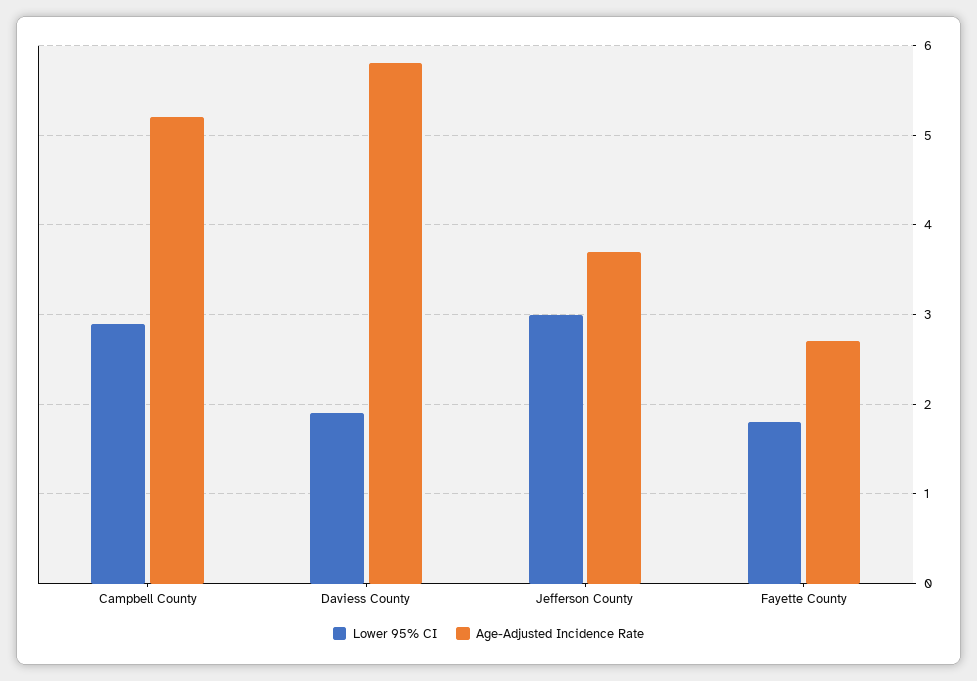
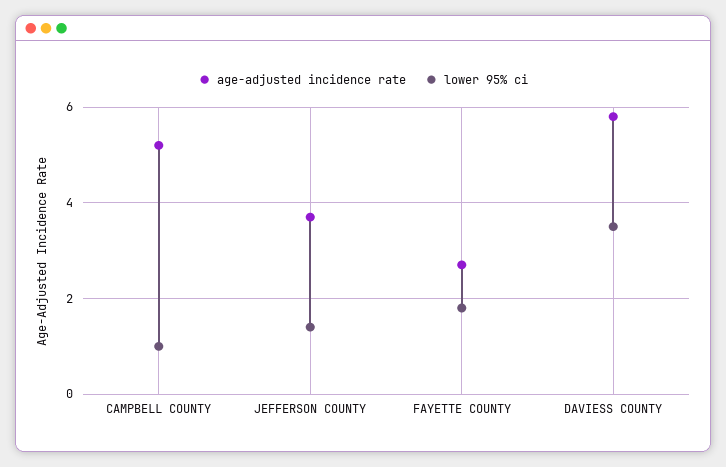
  {
    "Lower 95% CI": {
-     "Campbell County": 2.9,
+     "Campbell County": 1,
-     "Daviess County": 1.9,
+     "Daviess County": 3.5,
-     "Jefferson County": 3,
+     "Jefferson County": 1.5,
      "Fayette County": 1.8
    },
    "Age-Adjusted Incidence Rate": {
      "Campbell County": 5.2,
      "Daviess County": 5.8,
      "Jefferson County": 3.7,
      "Fayette County": 2.7
    }
  }

